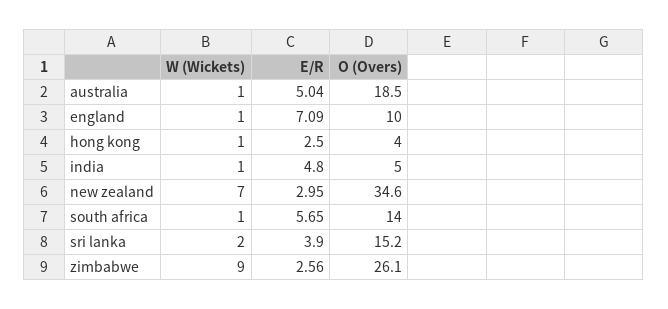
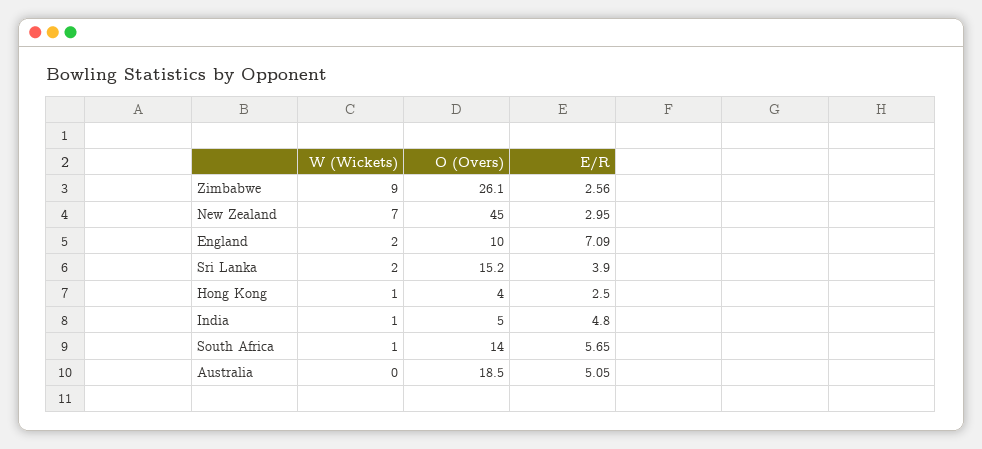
  {
    "W (Wickets)": {
-     "australia": 1,
+     "australia": 0,
-     "england": 1,
+     "england": 2,
      "hong kong": 1,
      "india": 1,
      "new zealand": 7,
      "south africa": 1,
      "sri lanka": 2,
      "zimbabwe": 9
    },
    "E/R": {
-     "australia": 5.04,
+     "australia": 5.05,
      "england": 7.09,
      "hong kong": 2.5,
      "india": 4.8,
      "new zealand": 2.95,
      "south africa": 5.65,
      "sri lanka": 3.9,
      "zimbabwe": 2.56
    },
    "O (Overs)": {
      "australia": 18.5,
      "england": 10,
      "hong kong": 4,
      "india": 5,
-     "new zealand": 34.6,
+     "new zealand": 45,
      "south africa": 14,
      "sri lanka": 15.2,
      "zimbabwe": 26.1
    }
  }

